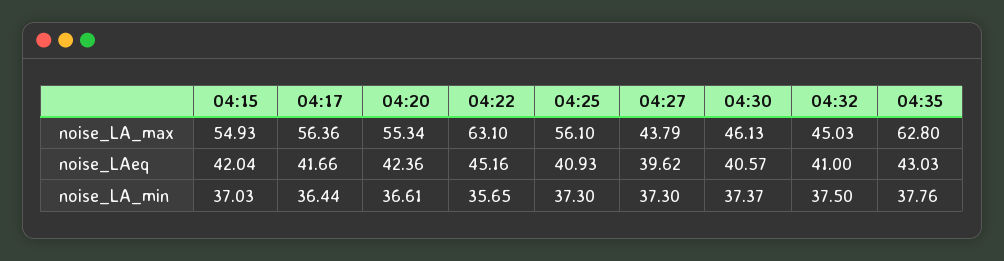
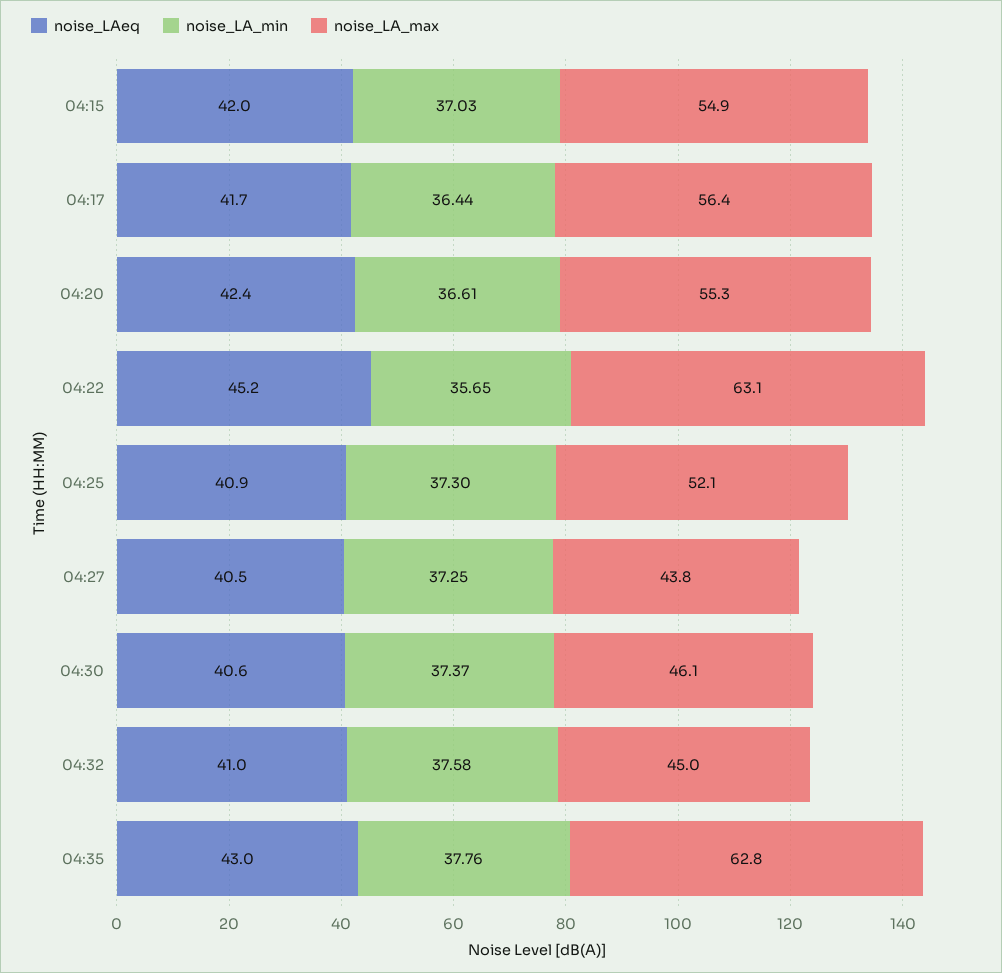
  {
    "noise_LA_max": {
      "04:15": 54.93,
      "04:17": 56.36,
      "04:20": 55.34,
      "04:22": 63.1,
-     "04:25": 56.1,
+     "04:25": 52.1,
      "04:27": 43.79,
      "04:30": 46.13,
      "04:32": 45.03,
      "04:35": 62.8
    },
    "noise_LAeq": {
      "04:15": 42.04,
      "04:17": 41.66,
      "04:20": 42.36,
      "04:22": 45.16,
      "04:25": 40.93,
-     "04:27": 39.62,
+     "04:27": 40.5,
      "04:30": 40.57,
      "04:32": 41,
      "04:35": 43.03
    },
    "noise_LA_min": {
      "04:15": 37.03,
      "04:17": 36.44,
      "04:20": 36.61,
      "04:22": 35.65,
      "04:25": 37.3,
-     "04:27": 37.3,
+     "04:27": 37.25,
      "04:30": 37.37,
-     "04:32": 37.5,
+     "04:32": 37.58,
      "04:35": 37.76
    }
  }

